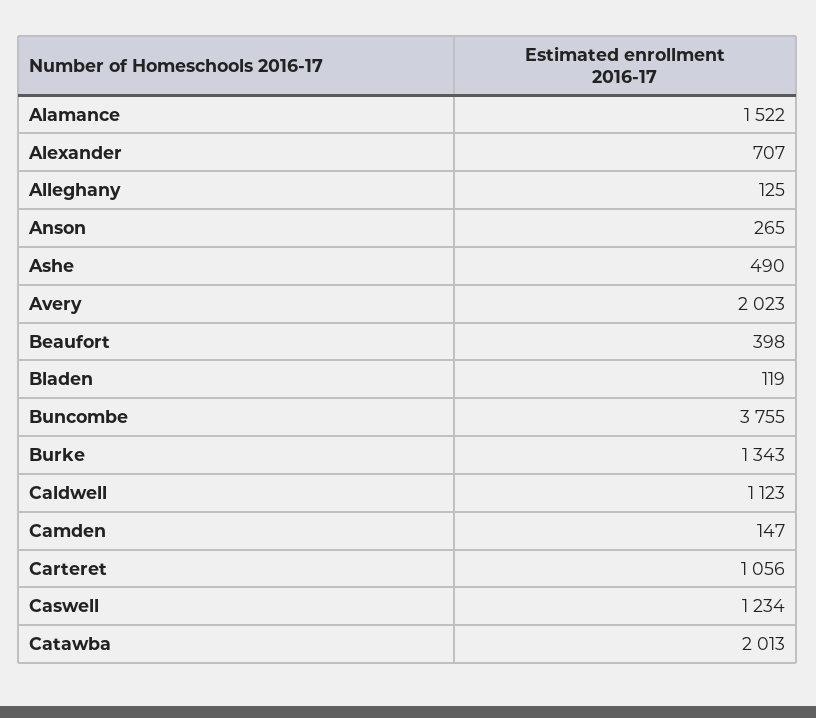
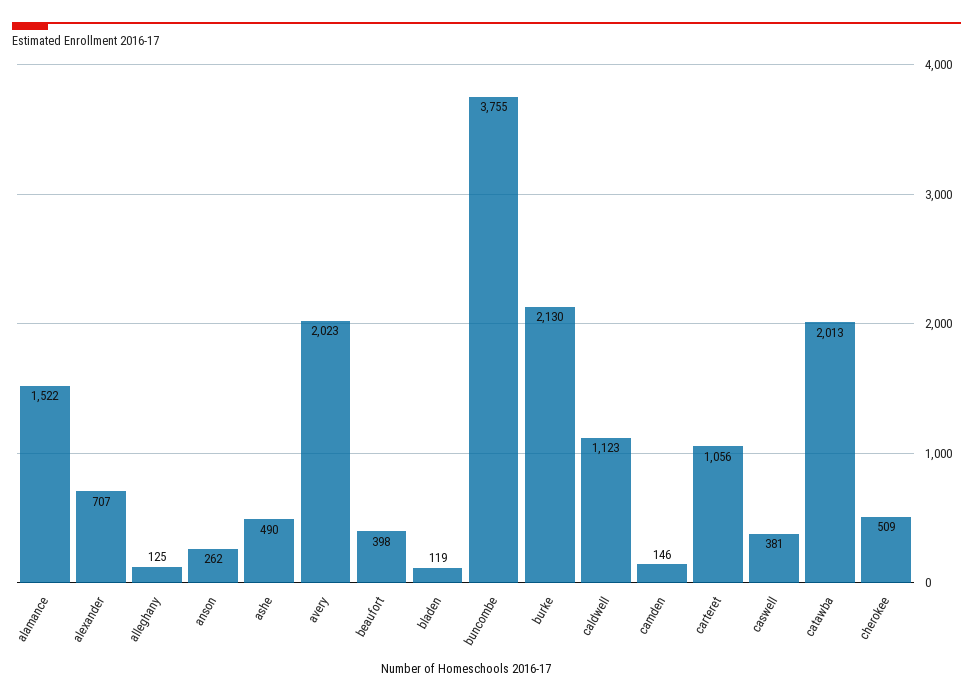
  {
    "Alamance": 1522,
    "Alexander": 707,
    "Alleghany": 125,
-   "Anson": 265,
+   "Anson": 262,
    "Ashe": 490,
    "Avery": 2023,
    "Beaufort": 398,
    "Bladen": 119,
    "Buncombe": 3755,
-   "Burke": 1343,
+   "Burke": 2130,
    "Caldwell": 1123,
-   "Camden": 147,
+   "Camden": 146,
    "Carteret": 1056,
-   "Caswell": 1234,
+   "Caswell": 381,
-   "Catawba": 2013
+   "Catawba": 2013,
+   "cherokee": 509
  }

